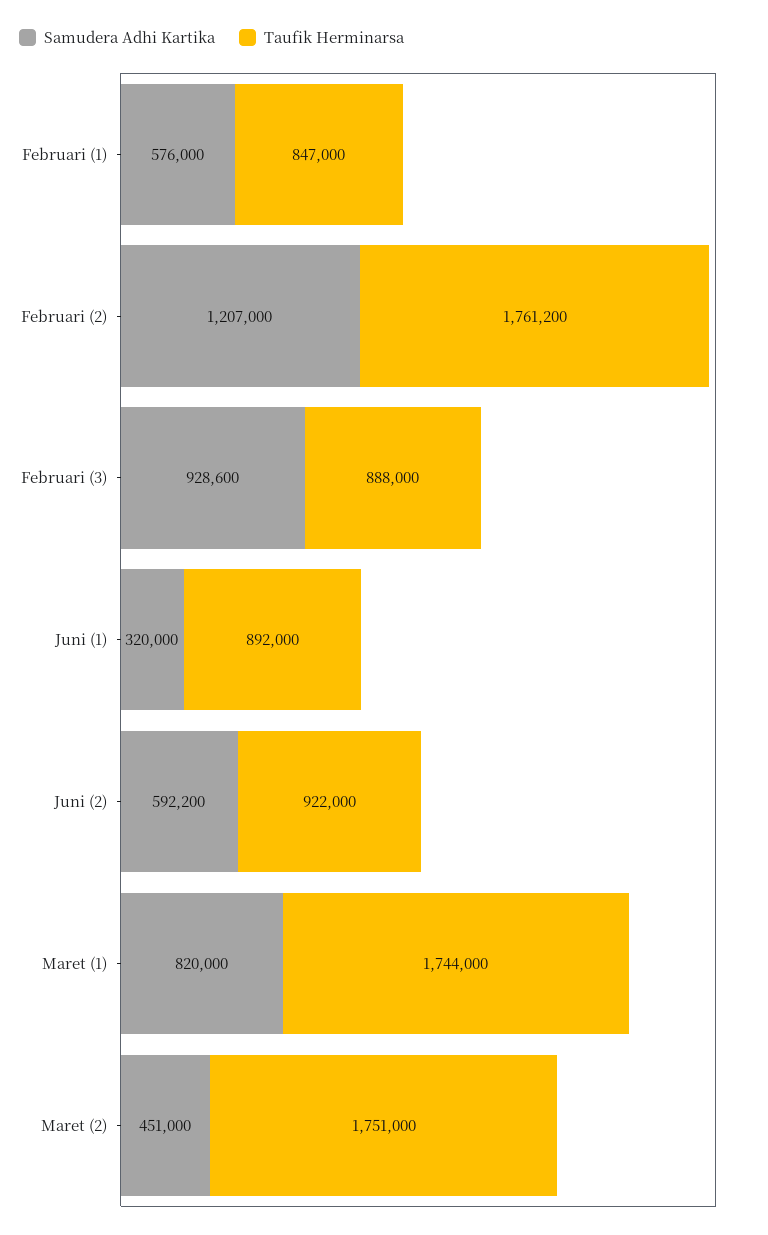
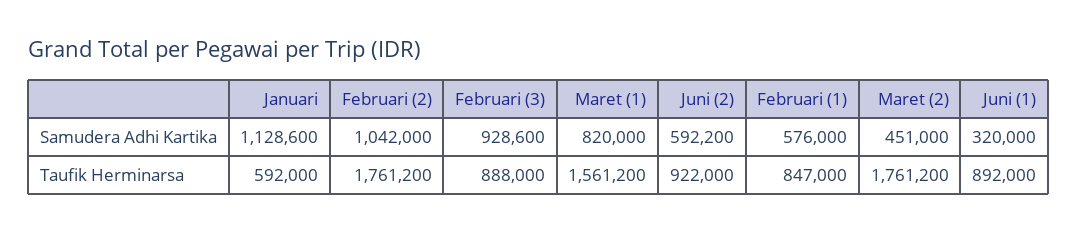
  {
    "Samudera Adhi Kartika": {
      "Februari (1)": 576000,
-     "Februari (2)": 1207000,
+     "Februari (2)": 1042000,
      "Februari (3)": 928600,
      "Juni (1)": 320000,
      "Juni (2)": 592200,
      "Maret (1)": 820000,
-     "Maret (2)": 451000
+     "Maret (2)": 451000,
+     "Januari": 1128600
    },
    "Taufik Herminarsa": {
      "Februari (1)": 847000,
      "Februari (2)": 1761200,
      "Februari (3)": 888000,
      "Juni (1)": 892000,
      "Juni (2)": 922000,
-     "Maret (1)": 1744000,
+     "Maret (1)": 1561200,
-     "Maret (2)": 1751000
+     "Maret (2)": 1761200,
+     "Januari": 592000
    }
  }

